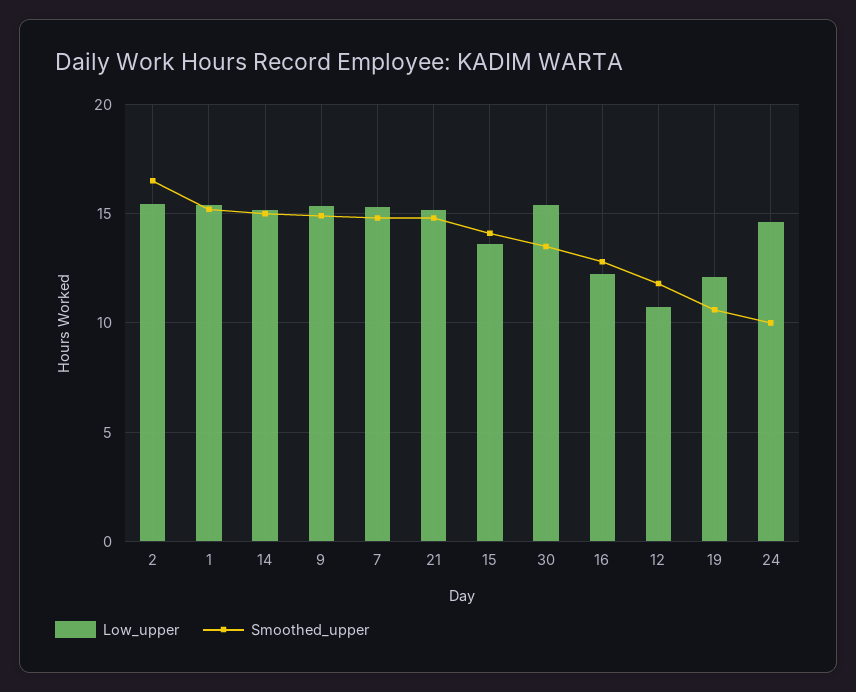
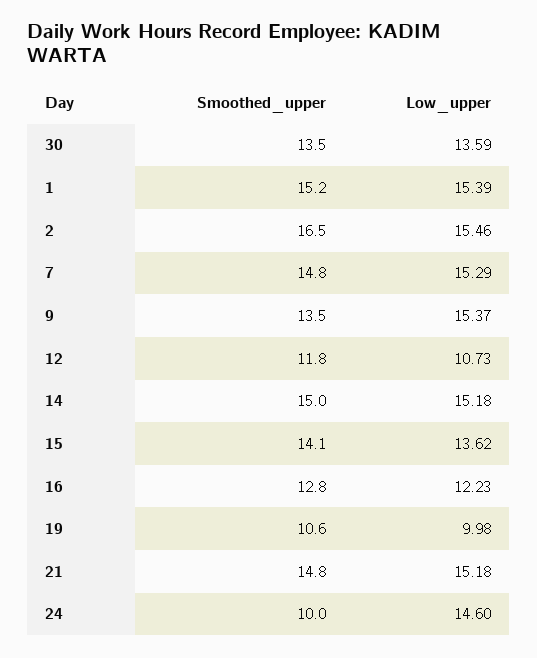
  {
    "Low_upper": {
      "2": 15.46,
      "1": 15.39,
      "14": 15.18,
      "9": 15.37,
      "7": 15.29,
      "21": 15.18,
      "15": 13.62,
-     "30": 15.5,
+     "30": 13.59,
      "16": 12.23,
      "12": 10.73,
-     "19": 12,
+     "19": 9.98,
      "24": 14.6
    },
    "Smoothed_upper": {
      "2": 16.5,
      "1": 15.2,
      "14": 15,
-     "9": 15,
+     "9": 13.5,
      "7": 14.8,
      "21": 14.8,
      "15": 14.1,
      "30": 13.5,
      "16": 12.8,
      "12": 11.8,
      "19": 10.6,
      "24": 10
    }
  }

